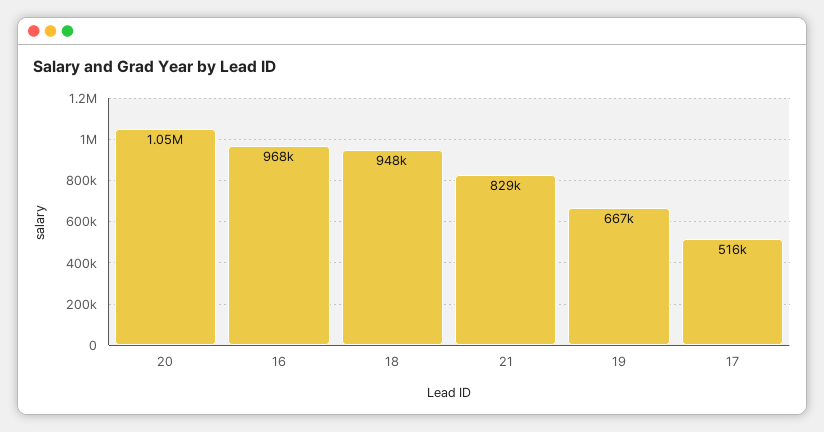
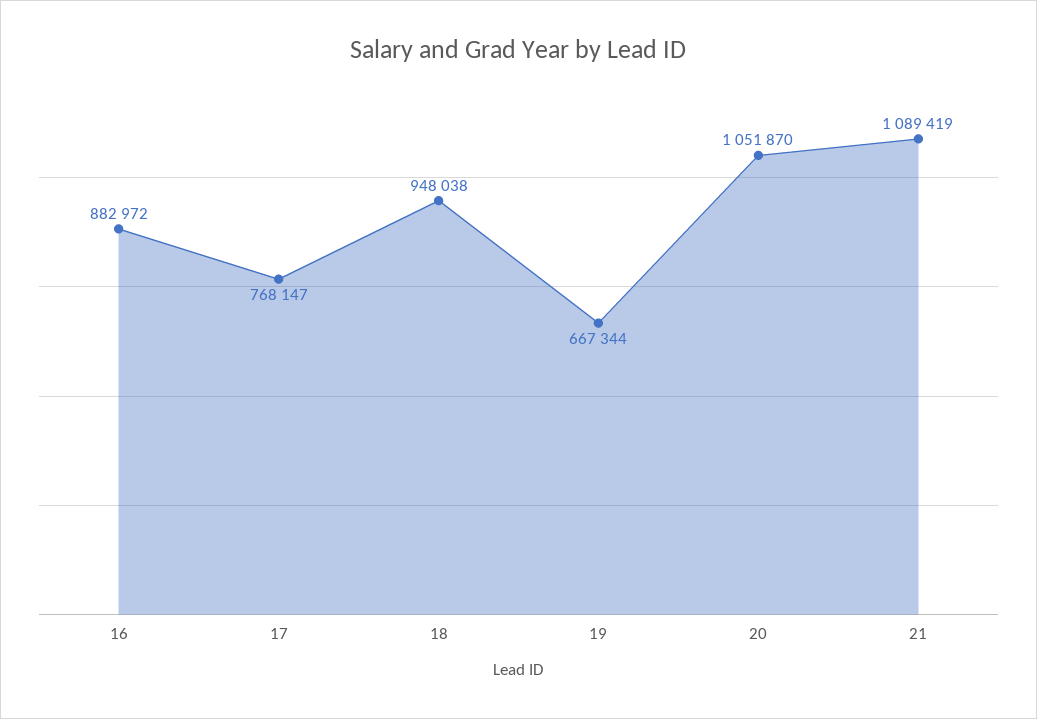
  {
    "20": 1051870,
-   "16": 968000,
+   "16": 882972,
    "18": 948038,
-   "21": 829000,
+   "21": 1089419,
    "19": 667344,
-   "17": 516000
+   "17": 768147
  }

